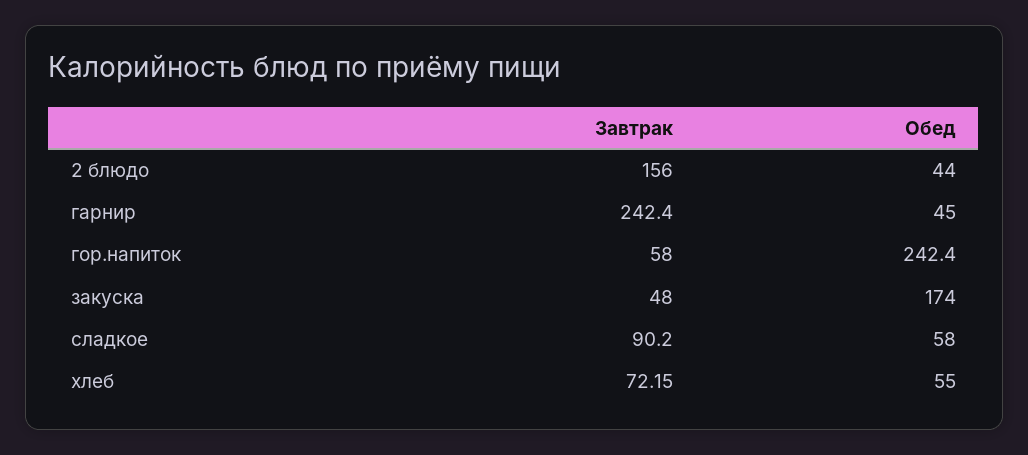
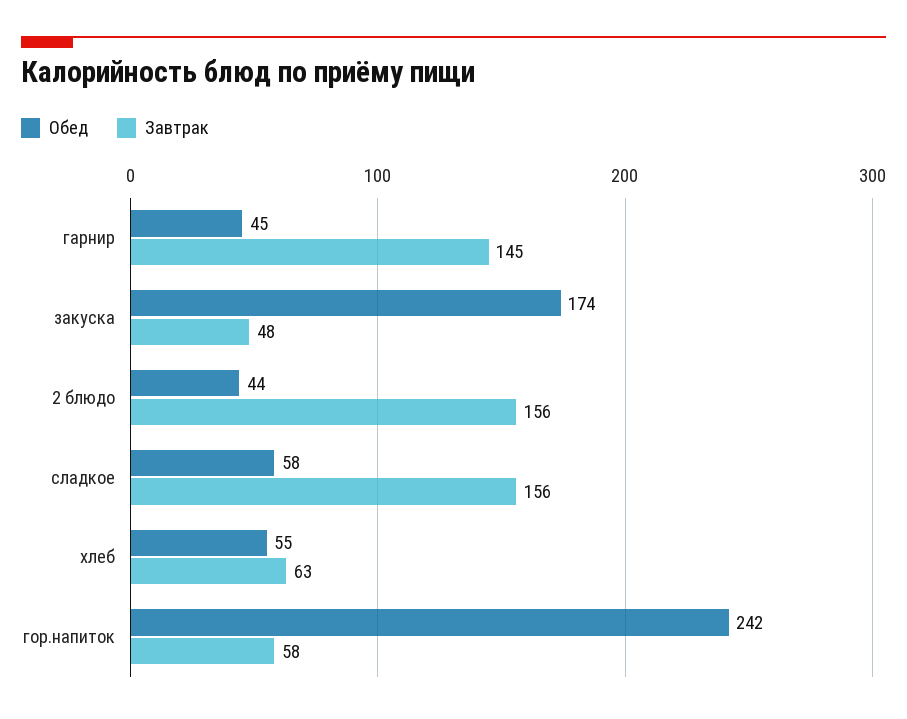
  {
    "Завтрак": {
      "2 блюдо": 156,
-     "гарнир": 242.4,
+     "гарнир": 145,
      "гор.напиток": 58,
      "закуска": 48,
-     "сладкое": 90.2,
+     "сладкое": 156,
-     "хлеб": 72.15
+     "хлеб": 63
    },
    "Обед": {
      "2 блюдо": 44,
      "гарнир": 45,
      "гор.напиток": 242.4,
      "закуска": 174,
      "сладкое": 58,
      "хлеб": 55
    }
  }

